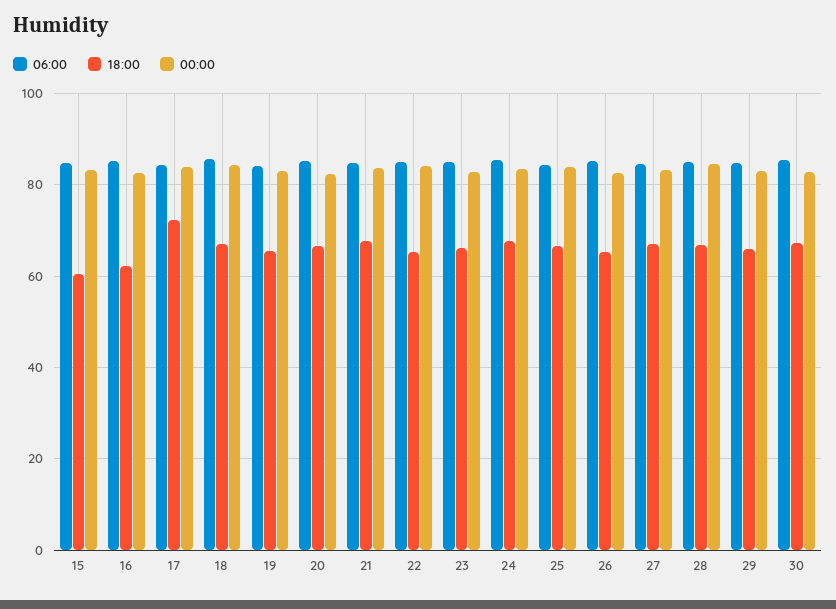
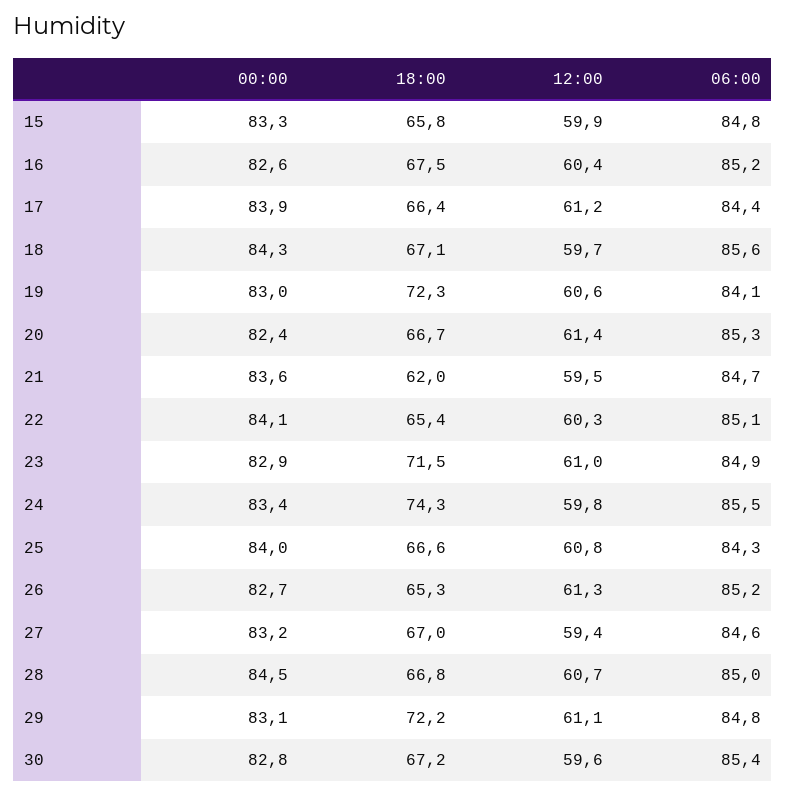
  {
    "06:00": {
      "15": 84.8,
      "16": 85.2,
      "17": 84.4,
      "18": 85.6,
      "19": 84.1,
      "20": 85.3,
      "21": 84.7,
      "22": 85.1,
      "23": 84.9,
      "24": 85.5,
      "25": 84.3,
      "26": 85.2,
      "27": 84.6,
      "28": 85,
      "29": 84.8,
      "30": 85.4
    },
    "18:00": {
-     "15": 60,
+     "15": 65.8,
-     "16": 62,
+     "16": 67.5,
-     "17": 72,
+     "17": 66.4,
      "18": 67.1,
-     "19": 66,
+     "19": 72.3,
      "20": 66.7,
-     "21": 68,
+     "21": 62,
      "22": 65.4,
-     "23": 66,
+     "23": 71.5,
-     "24": 68,
+     "24": 74.3,
      "25": 66.6,
      "26": 65.3,
      "27": 67,
      "28": 66.8,
-     "29": 66,
+     "29": 72.2,
      "30": 67.2
    },
    "00:00": {
      "15": 83.3,
      "16": 82.6,
      "17": 83.9,
      "18": 84.3,
      "19": 83,
      "20": 82.4,
      "21": 83.6,
      "22": 84.1,
      "23": 82.9,
      "24": 83.4,
      "25": 84,
      "26": 82.7,
      "27": 83.2,
      "28": 84.5,
      "29": 83.1,
      "30": 82.8
-   }
+   },
+   "12:00": {
+     "15": 59.9,
+     "16": 60.4,
+     "17": 61.2,
+     "18": 59.7,
+     "19": 60.6,
+     "20": 61.4,
+     "21": 59.5,
+     "22": 60.3,
+     "23": 61,
+     "24": 59.8,
+     "25": 60.8,
+     "26": 61.3,
+     "27": 59.4,
+     "28": 60.7,
+     "29": 61.1,
+     "30": 59.6
+   }
  }

